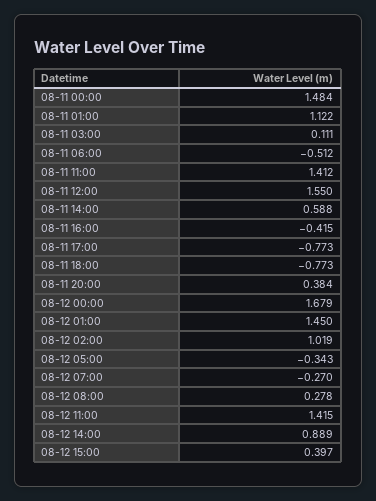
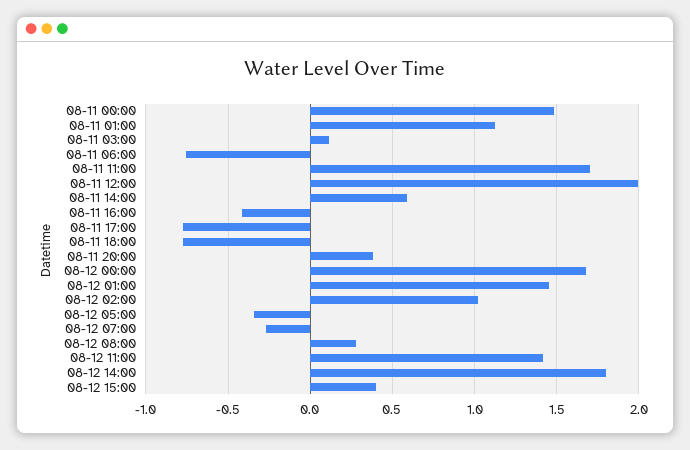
  {
    "08-11 00:00": 1.484,
    "08-11 01:00": 1.122,
    "08-11 03:00": 0.111,
-   "08-11 06:00": -0.512,
+   "08-11 06:00": -0.75,
-   "08-11 11:00": 1.412,
+   "08-11 11:00": 1.7,
-   "08-11 12:00": 1.55,
+   "08-11 12:00": 2,
    "08-11 14:00": 0.588,
    "08-11 16:00": -0.415,
    "08-11 17:00": -0.773,
    "08-11 18:00": -0.773,
    "08-11 20:00": 0.384,
    "08-12 00:00": 1.679,
    "08-12 01:00": 1.45,
    "08-12 02:00": 1.019,
    "08-12 05:00": -0.343,
    "08-12 07:00": -0.27,
    "08-12 08:00": 0.278,
    "08-12 11:00": 1.415,
-   "08-12 14:00": 0.889,
+   "08-12 14:00": 1.8,
    "08-12 15:00": 0.397
  }

